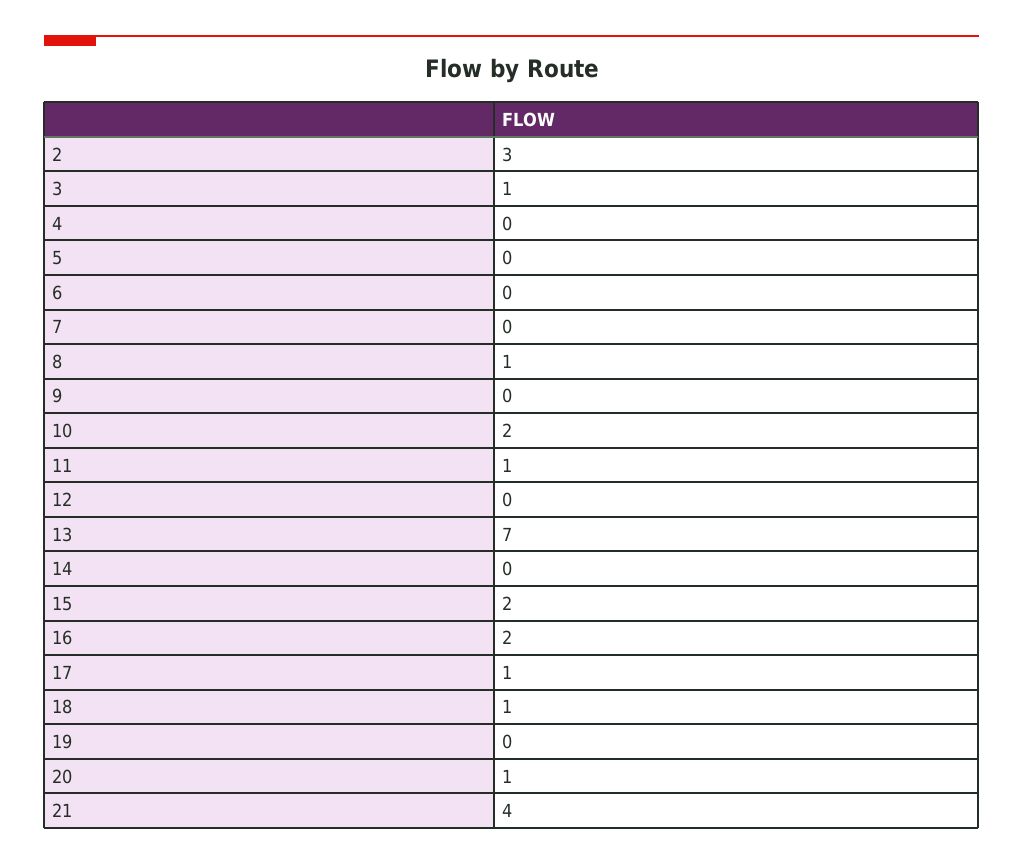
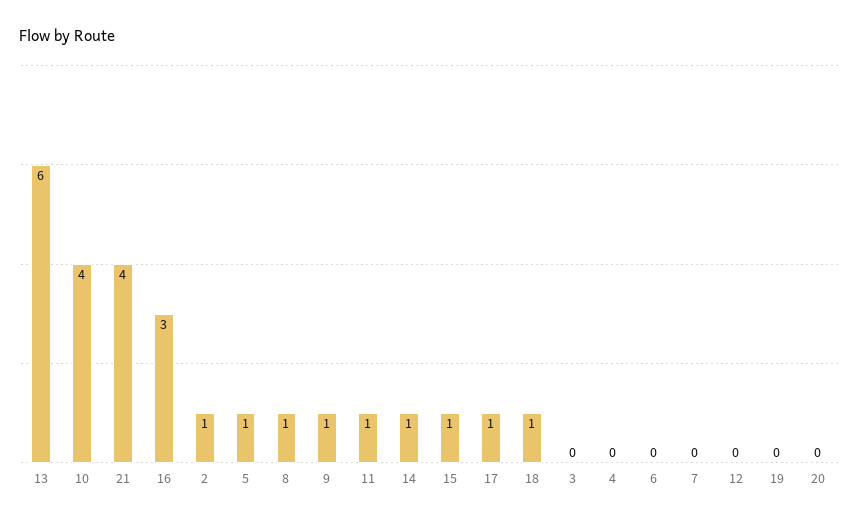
  {
-   "2": 3,
+   "2": 1,
-   "3": 1,
+   "3": 0,
    "4": 0,
-   "5": 0,
+   "5": 1,
    "6": 0,
    "7": 0,
    "8": 1,
-   "9": 0,
+   "9": 1,
-   "10": 2,
+   "10": 4,
    "11": 1,
    "12": 0,
-   "13": 7,
+   "13": 6,
-   "14": 0,
+   "14": 1,
-   "15": 2,
+   "15": 1,
-   "16": 2,
+   "16": 3,
    "17": 1,
    "18": 1,
    "19": 0,
-   "20": 1,
+   "20": 0,
    "21": 4
  }

